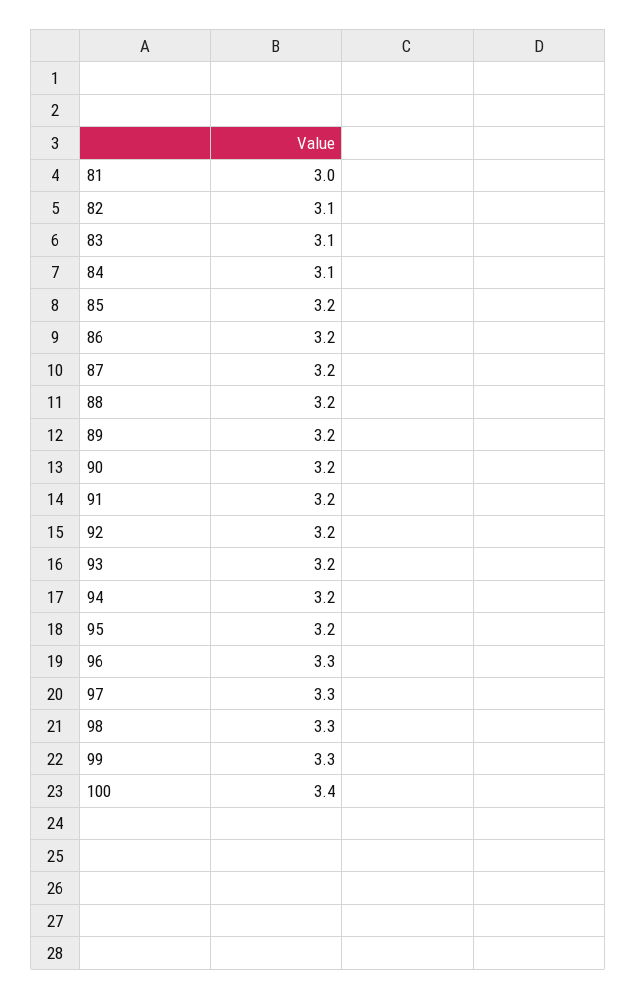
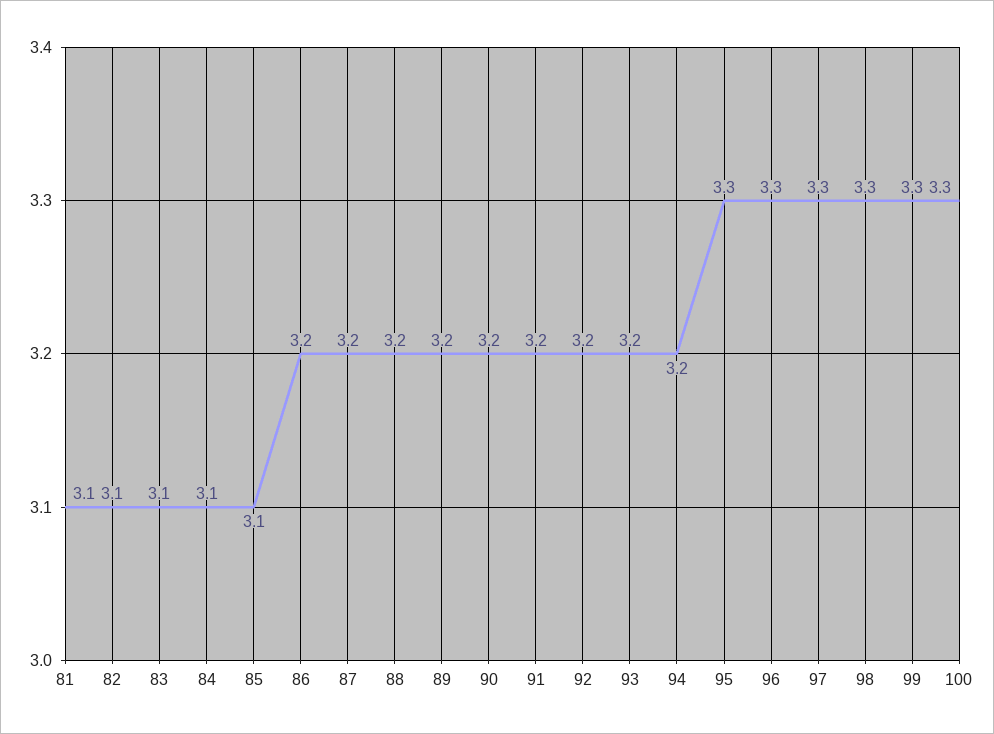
  {
-   "81": 3,
+   "81": 3.1,
    "82": 3.1,
    "83": 3.1,
    "84": 3.1,
-   "85": 3.2,
+   "85": 3.1,
    "86": 3.2,
    "87": 3.2,
    "88": 3.2,
    "89": 3.2,
    "90": 3.2,
    "91": 3.2,
    "92": 3.2,
    "93": 3.2,
    "94": 3.2,
-   "95": 3.2,
+   "95": 3.3,
    "96": 3.3,
    "97": 3.3,
    "98": 3.3,
    "99": 3.3,
-   "100": 3.4
+   "100": 3.3
  }

